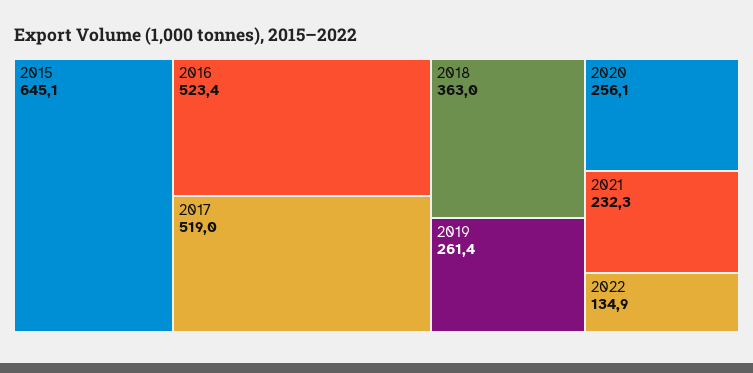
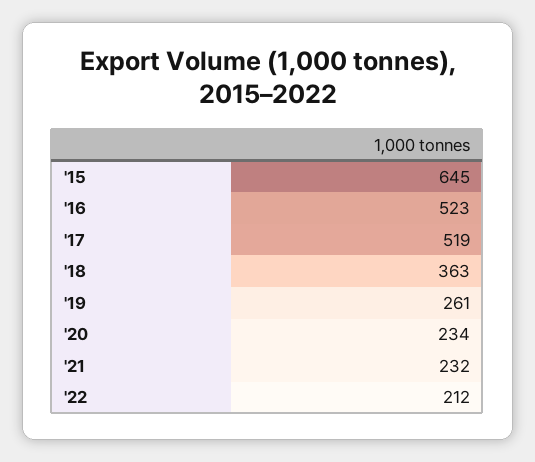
  {
    "2015": 645.1,
    "2016": 523.4,
    "2017": 519,
    "2018": 363,
    "2019": 261.4,
-   "2020": 256.1,
+   "2020": 234,
    "2021": 232.3,
-   "2022": 134.9
+   "2022": 212
  }

